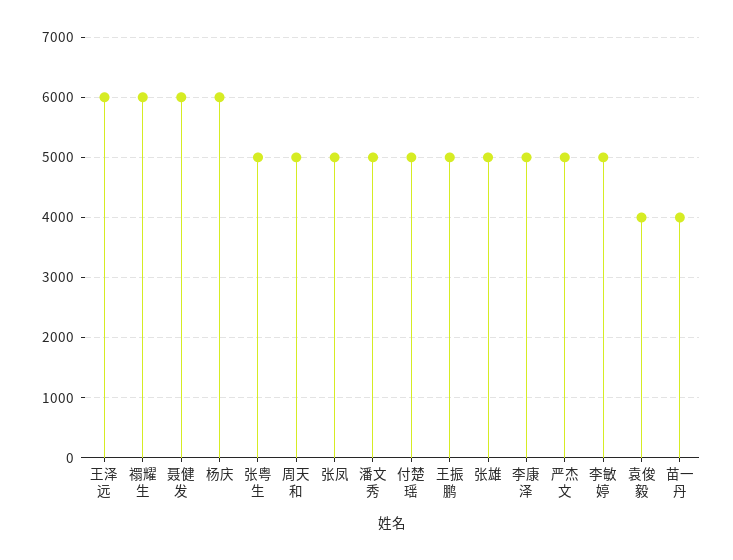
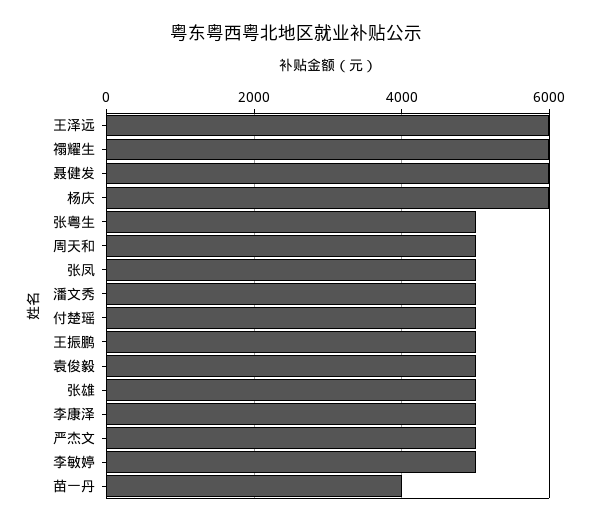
  {
    "王泽远": 6000,
    "禤耀生": 6000,
    "聂健发": 6000,
    "杨庆": 6000,
    "张粤生": 5000,
    "周天和": 5000,
    "张凤": 5000,
    "潘文秀": 5000,
    "付楚瑶": 5000,
    "王振鹏": 5000,
    "张雄": 5000,
    "李康泽": 5000,
    "严杰文": 5000,
    "李敏婷": 5000,
-   "袁俊毅": 4000,
+   "袁俊毅": 5000,
    "苗一丹": 4000
  }

